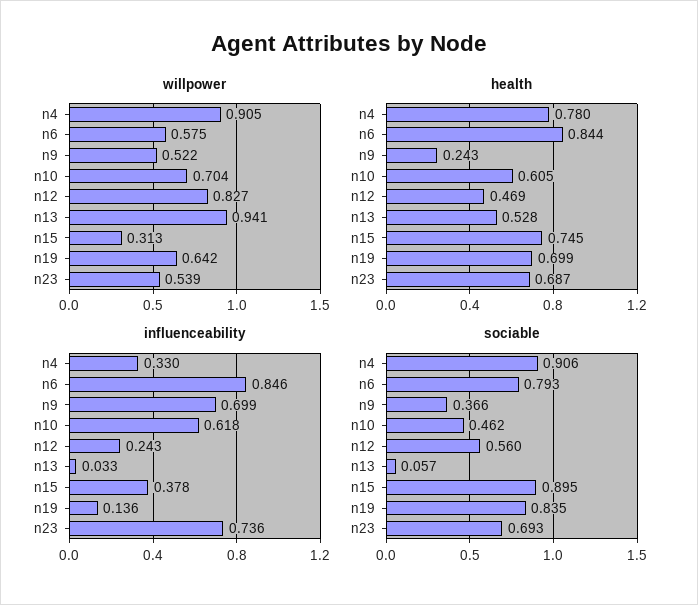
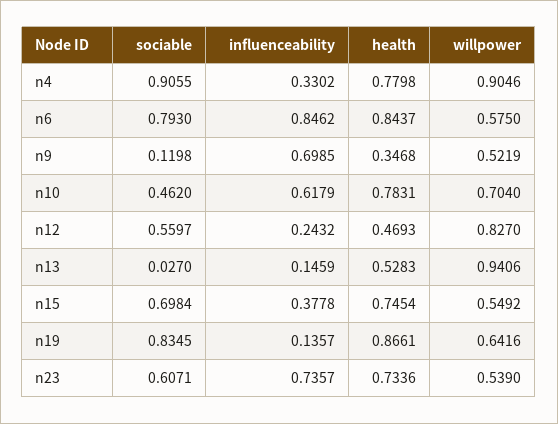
  {
    "willpower": {
      "n4": 0.9046,
      "n6": 0.575,
      "n9": 0.5219,
      "n10": 0.704,
      "n12": 0.827,
      "n13": 0.9406,
-     "n15": 0.313,
+     "n15": 0.5492,
      "n19": 0.6416,
      "n23": 0.539
    },
    "health": {
      "n4": 0.7798,
      "n6": 0.8437,
-     "n9": 0.243,
+     "n9": 0.3468,
-     "n10": 0.605,
+     "n10": 0.7831,
      "n12": 0.4693,
      "n13": 0.5283,
      "n15": 0.7454,
-     "n19": 0.699,
+     "n19": 0.8661,
-     "n23": 0.687
+     "n23": 0.7336
    },
    "influenceability": {
      "n4": 0.3302,
      "n6": 0.8462,
      "n9": 0.6985,
      "n10": 0.6179,
      "n12": 0.2432,
-     "n13": 0.033,
+     "n13": 0.1459,
      "n15": 0.3778,
      "n19": 0.1357,
      "n23": 0.7357
    },
    "sociable": {
      "n4": 0.9055,
      "n6": 0.793,
-     "n9": 0.366,
+     "n9": 0.1198,
      "n10": 0.462,
      "n12": 0.5597,
-     "n13": 0.057,
+     "n13": 0.027,
-     "n15": 0.895,
+     "n15": 0.6984,
      "n19": 0.8345,
-     "n23": 0.693
+     "n23": 0.6071
    }
  }

